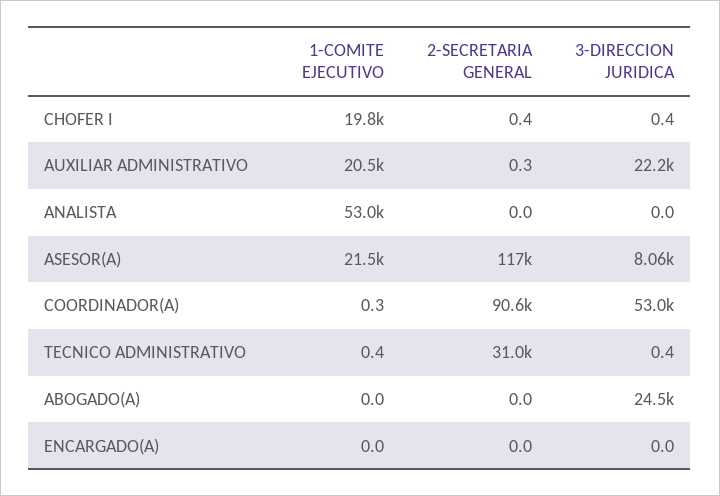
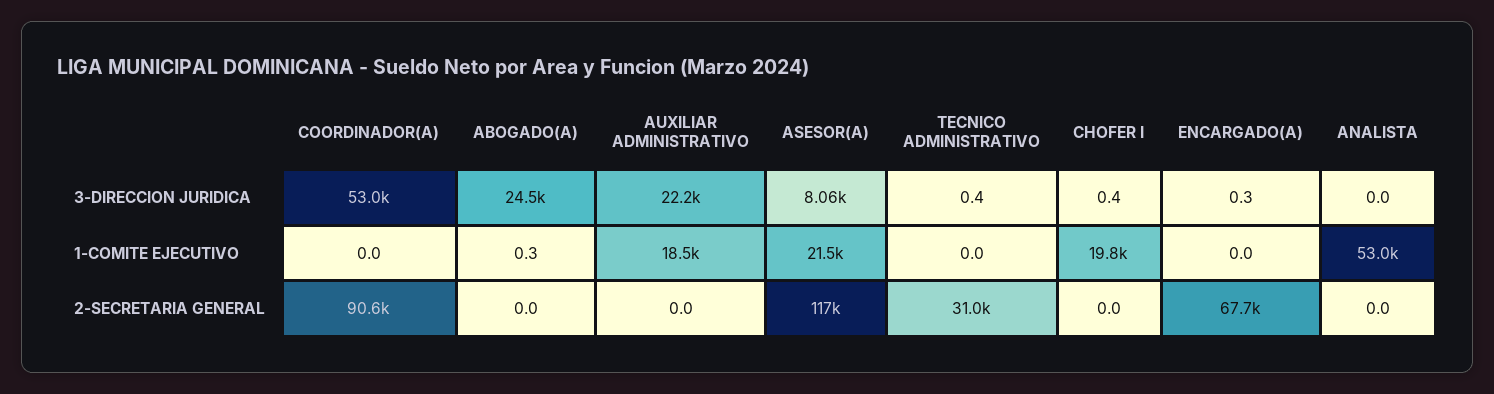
  {
    "1-COMITE EJECUTIVO": {
      "CHOFER I": 19800,
-     "AUXILIAR ADMINISTRATIVO": 20500,
+     "AUXILIAR ADMINISTRATIVO": 18500,
      "ANALISTA": 53000,
      "ASESOR(A)": 21500,
-     "COORDINADOR(A)": 0.3,
+     "COORDINADOR(A)": 0,
-     "TECNICO ADMINISTRATIVO": 0.4,
+     "TECNICO ADMINISTRATIVO": 0,
-     "ABOGADO(A)": 0,
+     "ABOGADO(A)": 0.3,
      "ENCARGADO(A)": 0
    },
    "2-SECRETARIA GENERAL": {
-     "CHOFER I": 0.4,
+     "CHOFER I": 0,
-     "AUXILIAR ADMINISTRATIVO": 0.3,
+     "AUXILIAR ADMINISTRATIVO": 0,
      "ANALISTA": 0,
      "ASESOR(A)": 117000,
      "COORDINADOR(A)": 90600,
      "TECNICO ADMINISTRATIVO": 31000,
      "ABOGADO(A)": 0,
-     "ENCARGADO(A)": 0
+     "ENCARGADO(A)": 67700
    },
    "3-DIRECCION JURIDICA": {
      "CHOFER I": 0.4,
      "AUXILIAR ADMINISTRATIVO": 22200,
      "ANALISTA": 0,
      "ASESOR(A)": 8060,
      "COORDINADOR(A)": 53000,
      "TECNICO ADMINISTRATIVO": 0.4,
      "ABOGADO(A)": 24500,
-     "ENCARGADO(A)": 0
+     "ENCARGADO(A)": 0.3
    }
  }

